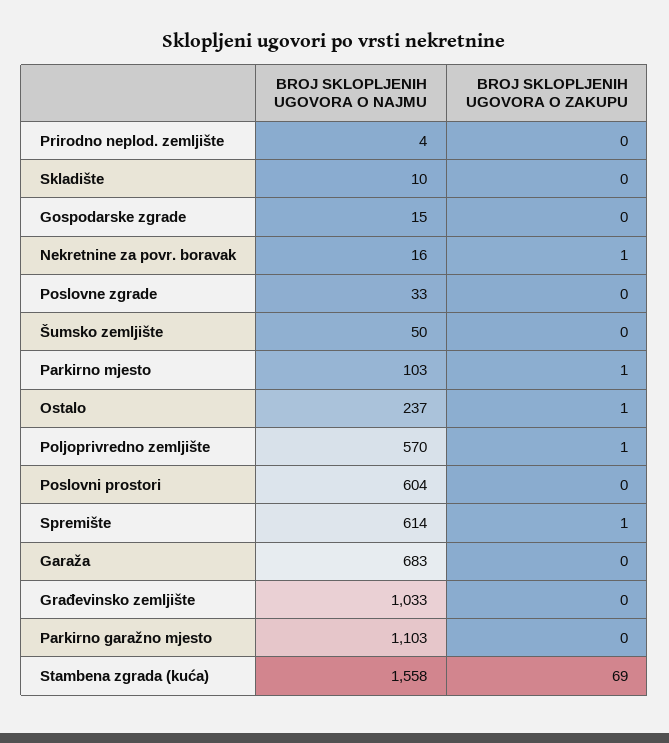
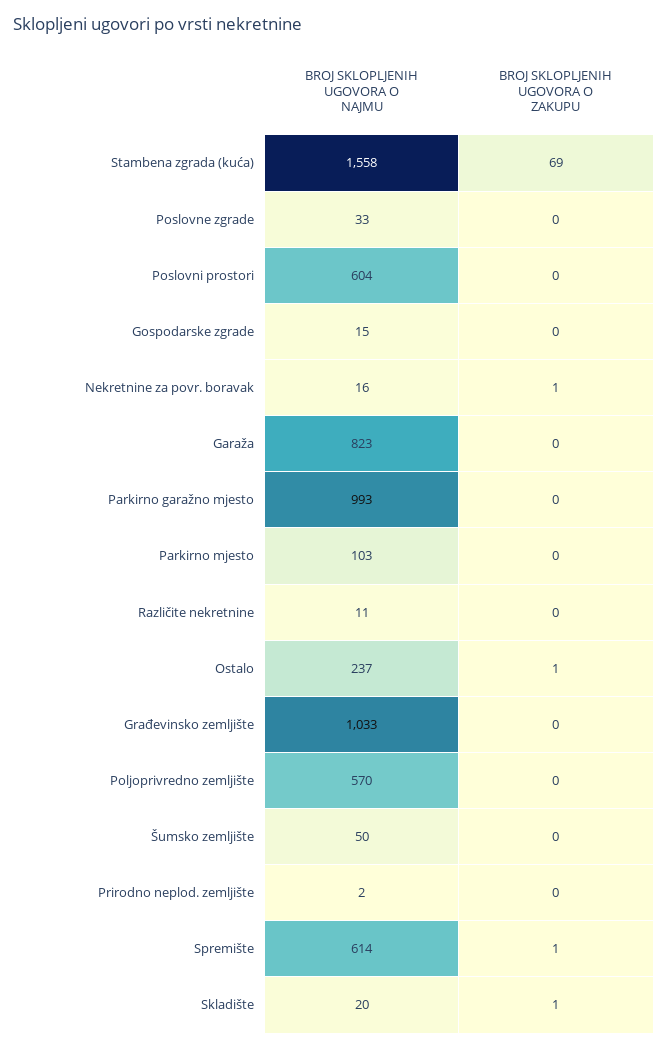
  {
    "BROJ SKLOPLJENIH UGOVORA O NAJMU": {
-     "Prirodno neplod. zemljište": 4,
+     "Prirodno neplod. zemljište": 2,
-     "Skladište": 10,
+     "Skladište": 20,
      "Gospodarske zgrade": 15,
      "Nekretnine za povr. boravak": 16,
      "Poslovne zgrade": 33,
      "Šumsko zemljište": 50,
      "Parkirno mjesto": 103,
      "Ostalo": 237,
      "Poljoprivredno zemljište": 570,
      "Poslovni prostori": 604,
      "Spremište": 614,
-     "Garaža": 683,
+     "Garaža": 823,
      "Građevinsko zemljište": 1033,
-     "Parkirno garažno mjesto": 1103,
+     "Parkirno garažno mjesto": 993,
-     "Stambena zgrada (kuća)": 1558
+     "Stambena zgrada (kuća)": 1558,
+     "Različite nekretnine": 11
    },
    "BROJ SKLOPLJENIH UGOVORA O ZAKUPU": {
      "Prirodno neplod. zemljište": 0,
-     "Skladište": 0,
+     "Skladište": 1,
      "Gospodarske zgrade": 0,
      "Nekretnine za povr. boravak": 1,
      "Poslovne zgrade": 0,
      "Šumsko zemljište": 0,
-     "Parkirno mjesto": 1,
+     "Parkirno mjesto": 0,
      "Ostalo": 1,
-     "Poljoprivredno zemljište": 1,
+     "Poljoprivredno zemljište": 0,
      "Poslovni prostori": 0,
      "Spremište": 1,
      "Garaža": 0,
      "Građevinsko zemljište": 0,
      "Parkirno garažno mjesto": 0,
-     "Stambena zgrada (kuća)": 69
+     "Stambena zgrada (kuća)": 69,
+     "Različite nekretnine": 0
    }
  }

